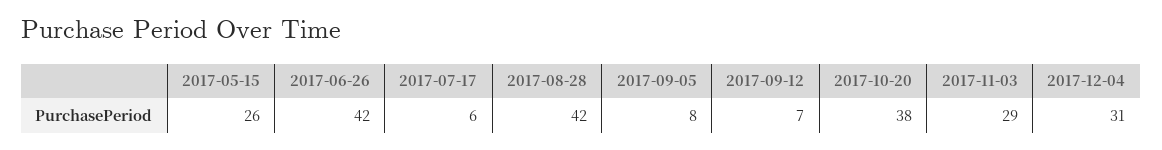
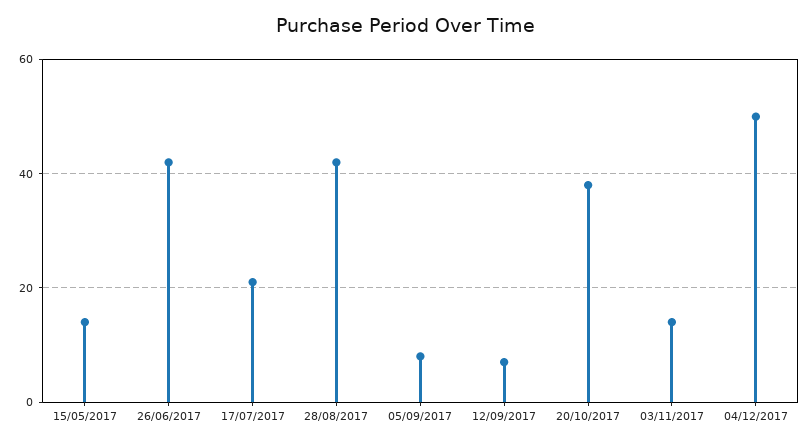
  {
-   "2017-05-15": 26,
+   "2017-05-15": 15,
    "2017-06-26": 42,
-   "2017-07-17": 6,
+   "2017-07-17": 20,
    "2017-08-28": 42,
    "2017-09-05": 8,
    "2017-09-12": 7,
    "2017-10-20": 38,
-   "2017-11-03": 29,
+   "2017-11-03": 15,
-   "2017-12-04": 31
+   "2017-12-04": 50
  }

